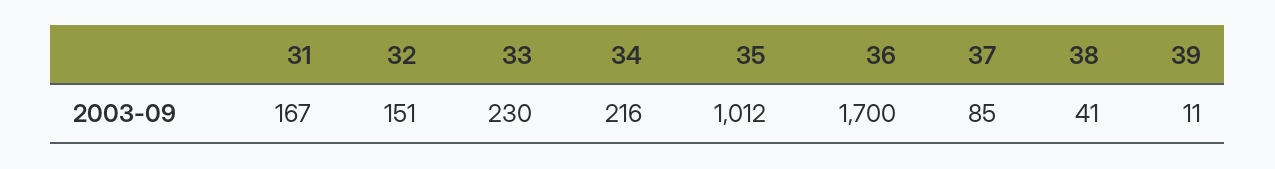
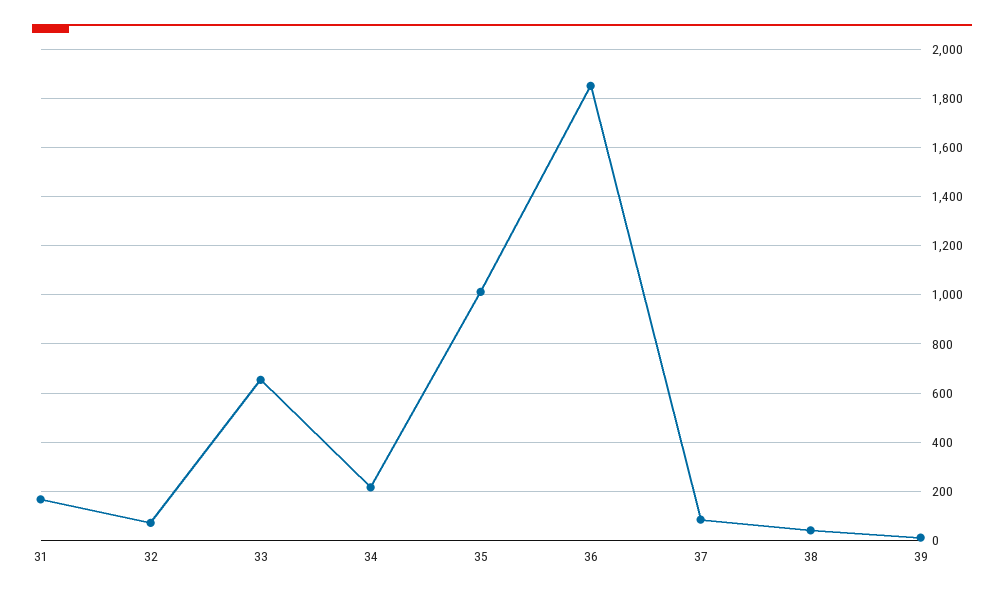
  {
    "31": 167,
-   "32": 151,
+   "32": 75,
-   "33": 230,
+   "33": 650,
    "34": 216,
    "35": 1012,
-   "36": 1700,
+   "36": 1850,
    "37": 85,
    "38": 41,
    "39": 11
  }

